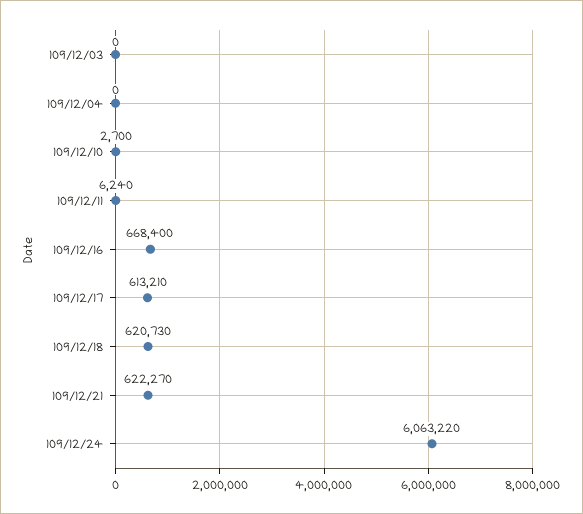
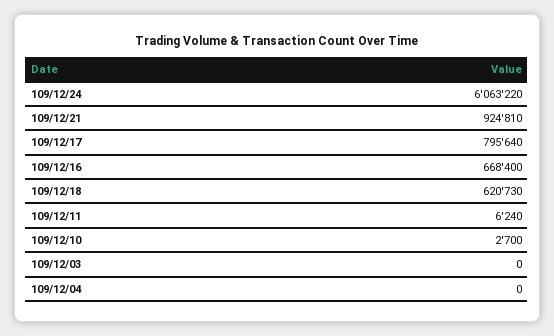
  {
    "109/12/03": 0,
    "109/12/04": 0,
    "109/12/10": 2700,
    "109/12/11": 6240,
    "109/12/16": 668400,
-   "109/12/17": 613210,
+   "109/12/17": 795640,
    "109/12/18": 620730,
-   "109/12/21": 622270,
+   "109/12/21": 924810,
    "109/12/24": 6063220
  }

